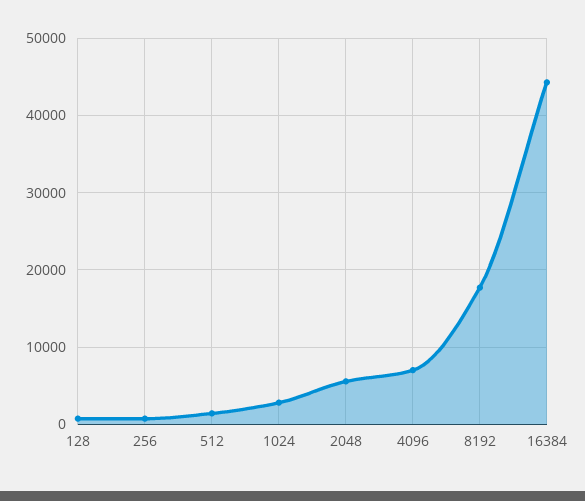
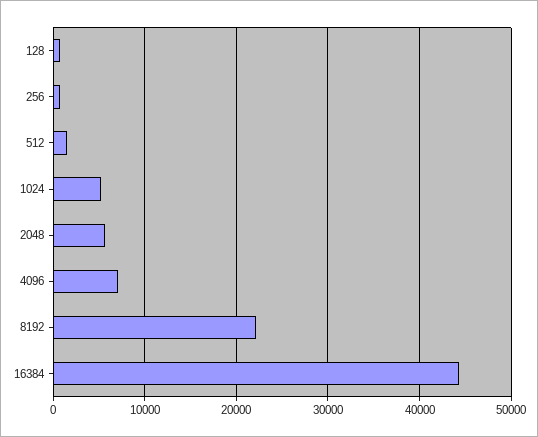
  {
    "128": 1000,
    "256": 1000,
    "512": 1000,
-   "1024": 3000,
+   "1024": 5000,
    "2048": 6000,
    "4096": 7000,
-   "8192": 18000,
+   "8192": 22000,
    "16384": 44000
  }

